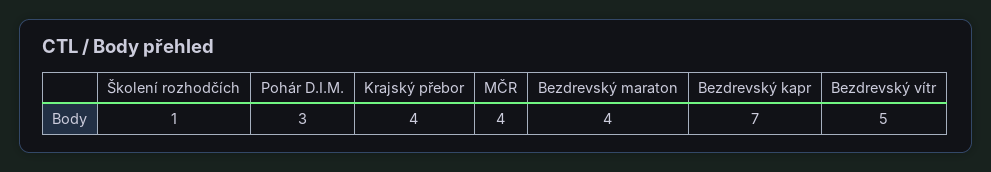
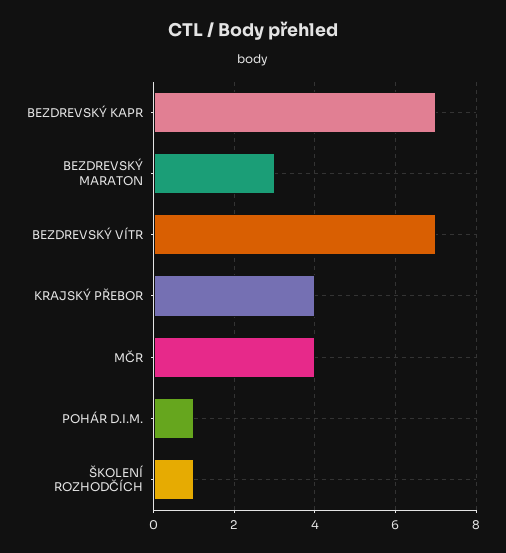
  {
    "Školení rozhodčích": 1,
-   "Pohár D.I.M.": 3,
+   "Pohár D.I.M.": 1,
    "Krajský přebor": 4,
    "MČR": 4,
-   "Bezdrevský maraton": 4,
+   "Bezdrevský maraton": 3,
    "Bezdrevský kapr": 7,
-   "Bezdrevský vítr": 5
+   "Bezdrevský vítr": 7
  }

